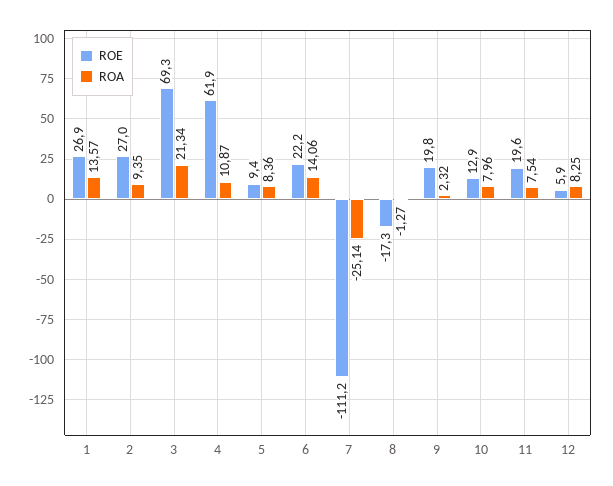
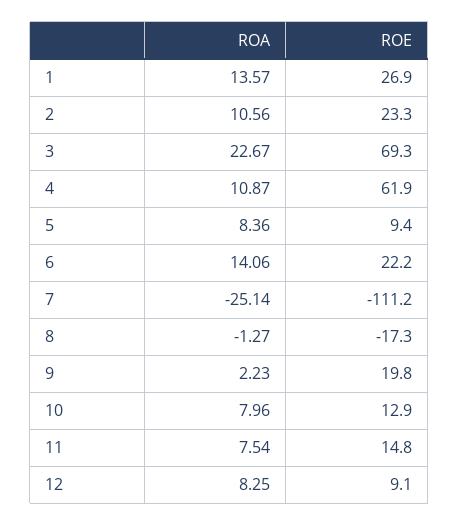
  {
    "ROE": {
      "1": 26.9,
-     "2": 27,
+     "2": 23.3,
      "3": 69.3,
      "4": 61.9,
      "5": 9.4,
      "6": 22.2,
      "7": -111.2,
      "8": -17.3,
      "9": 19.8,
      "10": 12.9,
-     "11": 19.6,
+     "11": 14.8,
-     "12": 5.9
+     "12": 9.1
    },
    "ROA": {
      "1": 13.57,
-     "2": 9.35,
+     "2": 10.56,
-     "3": 21.34,
+     "3": 22.67,
      "4": 10.87,
      "5": 8.36,
      "6": 14.06,
      "7": -25.14,
      "8": -1.27,
-     "9": 2.32,
+     "9": 2.23,
      "10": 7.96,
      "11": 7.54,
      "12": 8.25
    }
  }

